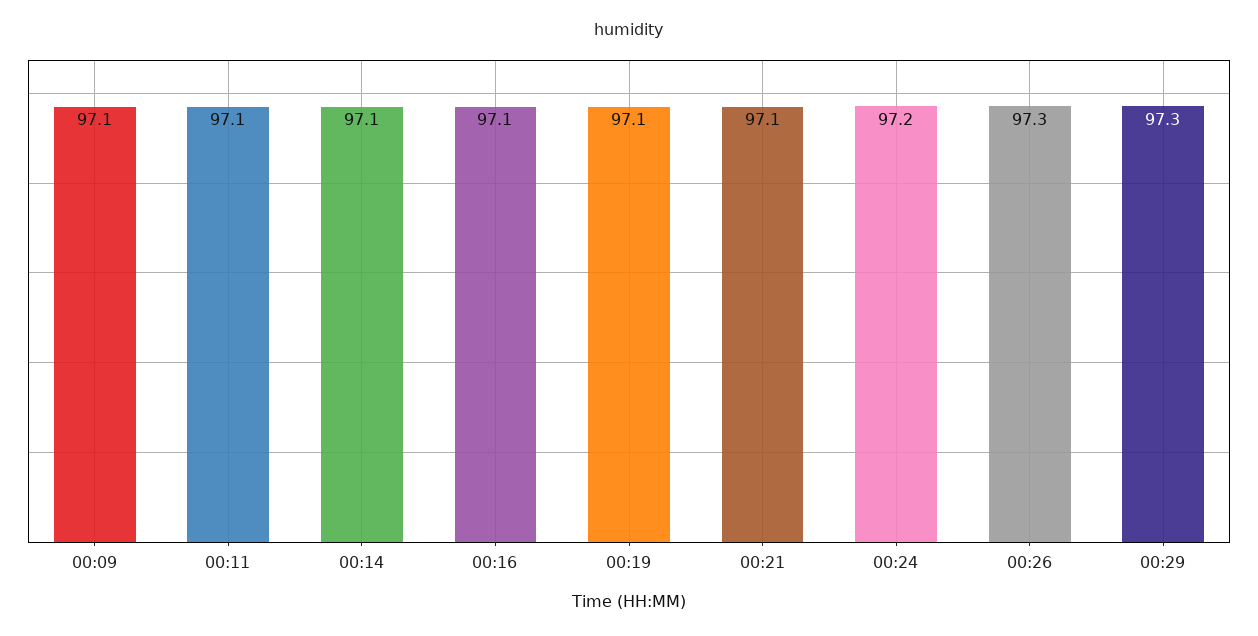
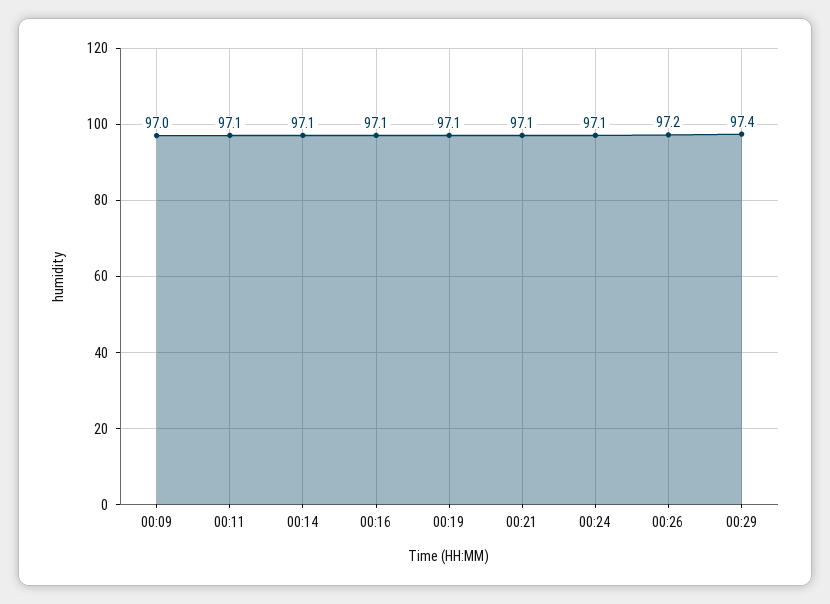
  {
-   "00:09": 97.1,
+   "00:09": 97,
    "00:11": 97.1,
    "00:14": 97.1,
    "00:16": 97.1,
    "00:19": 97.1,
    "00:21": 97.1,
-   "00:24": 97.2,
+   "00:24": 97.1,
-   "00:26": 97.3,
+   "00:26": 97.2,
-   "00:29": 97.3
+   "00:29": 97.4
  }

